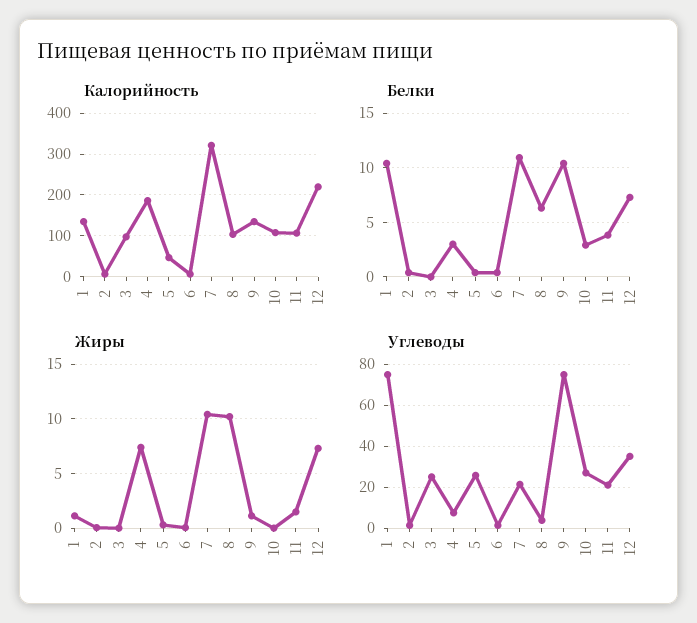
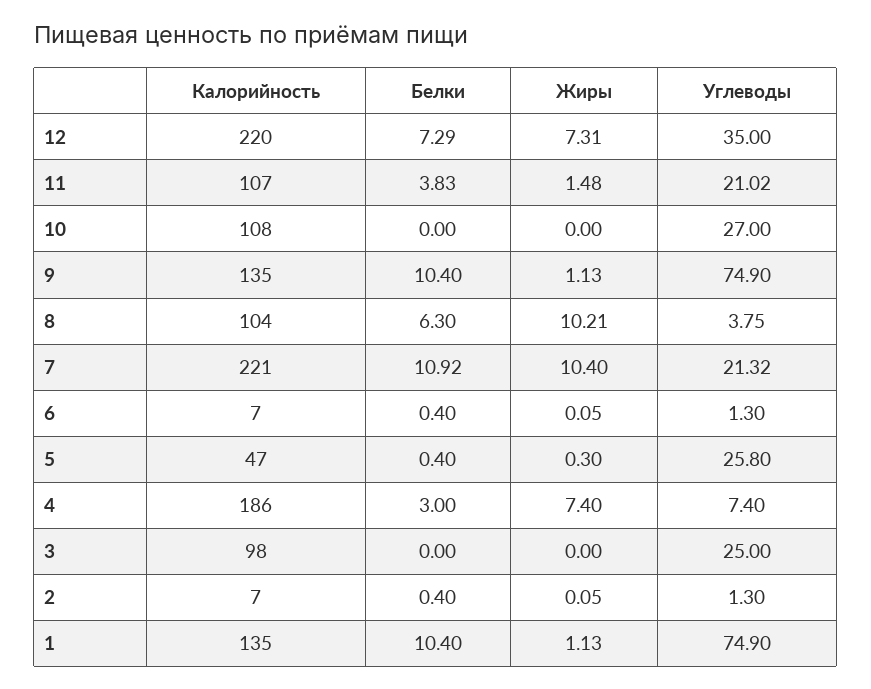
  {
    "Калорийность": {
      "1": 135,
      "2": 7,
      "3": 98,
      "4": 186,
      "5": 47,
      "6": 7,
-     "7": 320,
+     "7": 221,
      "8": 104,
      "9": 135,
      "10": 108,
      "11": 107,
      "12": 220
    },
    "Белки": {
      "1": 10.4,
      "2": 0.4,
      "3": 0,
      "4": 3,
      "5": 0.4,
      "6": 0.4,
      "7": 10.92,
      "8": 6.3,
      "9": 10.4,
-     "10": 3,
+     "10": 0,
      "11": 3.83,
      "12": 7.29
    },
    "Жиры": {
      "1": 1.13,
      "2": 0.05,
      "3": 0,
      "4": 7.4,
      "5": 0.3,
      "6": 0.05,
      "7": 10.4,
      "8": 10.21,
      "9": 1.13,
      "10": 0,
      "11": 1.48,
      "12": 7.31
    },
    "Углеводы": {
      "1": 74.9,
      "2": 1.3,
      "3": 25,
      "4": 7.4,
      "5": 25.8,
      "6": 1.3,
      "7": 21.32,
      "8": 3.75,
      "9": 74.9,
      "10": 27,
      "11": 21.02,
      "12": 35
    }
  }

